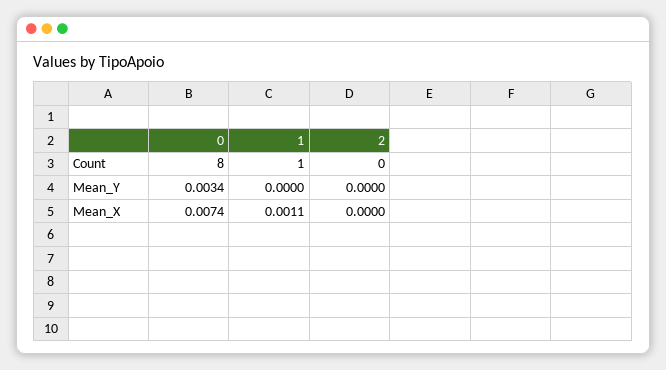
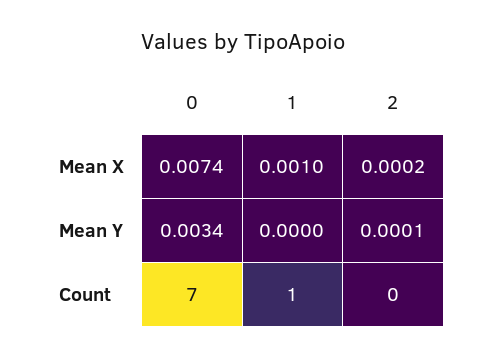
  {
    "0": {
-     "Count": 8,
+     "Count": 7,
      "Mean_Y": 0.0034,
      "Mean_X": 0.0074
    },
    "1": {
      "Count": 1,
      "Mean_Y": 0,
-     "Mean_X": 0.0011
+     "Mean_X": 0.001
    },
    "2": {
      "Count": 0,
-     "Mean_Y": 0,
+     "Mean_Y": 0.0001,
-     "Mean_X": 0
+     "Mean_X": 0.0002
    }
  }

